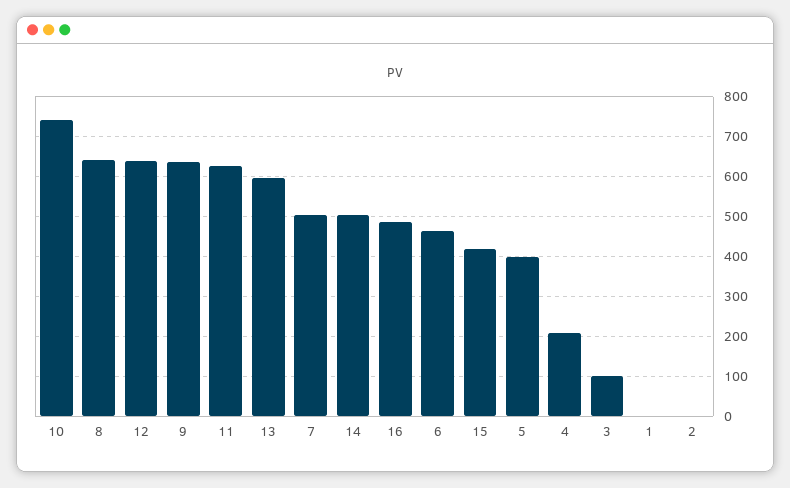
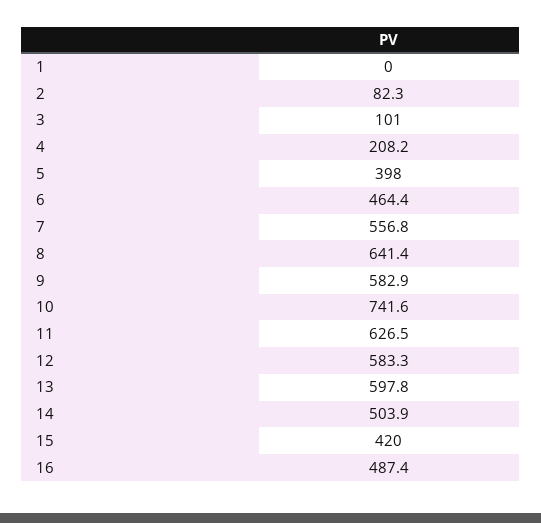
  {
    "10": 741.6,
    "8": 641.4,
-   "12": 640,
+   "12": 583.3,
-   "9": 640,
+   "9": 582.9,
    "11": 626.5,
    "13": 597.8,
-   "7": 500,
+   "7": 556.8,
    "14": 503.9,
    "16": 487.4,
    "6": 464.4,
    "15": 420,
    "5": 398,
    "4": 208.2,
    "3": 101,
    "1": 0,
-   "2": 0
+   "2": 82.3
  }

